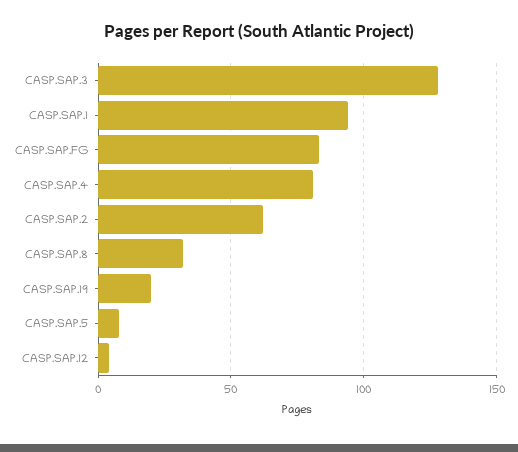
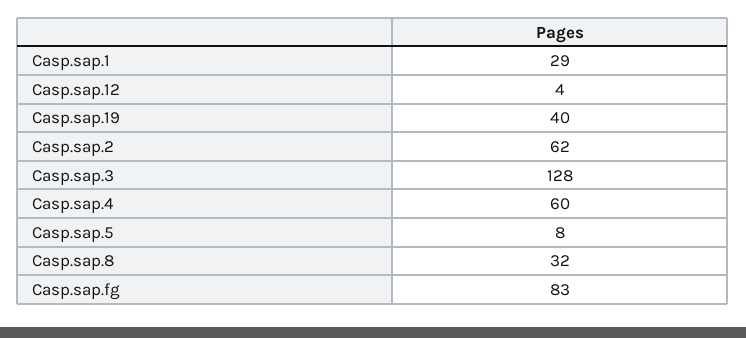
  {
    "CASP.SAP.3": 128,
-   "CASP.SAP.1": 95,
+   "CASP.SAP.1": 29,
    "CASP.SAP.FG": 83,
-   "CASP.SAP.4": 80,
+   "CASP.SAP.4": 60,
    "CASP.SAP.2": 62,
    "CASP.SAP.8": 32,
-   "CASP.SAP.19": 20,
+   "CASP.SAP.19": 40,
    "CASP.SAP.5": 8,
    "CASP.SAP.12": 4
  }

